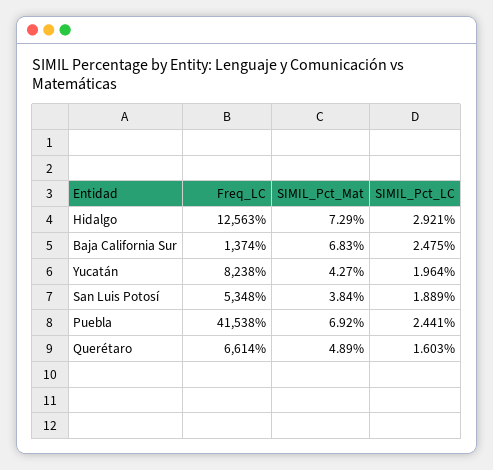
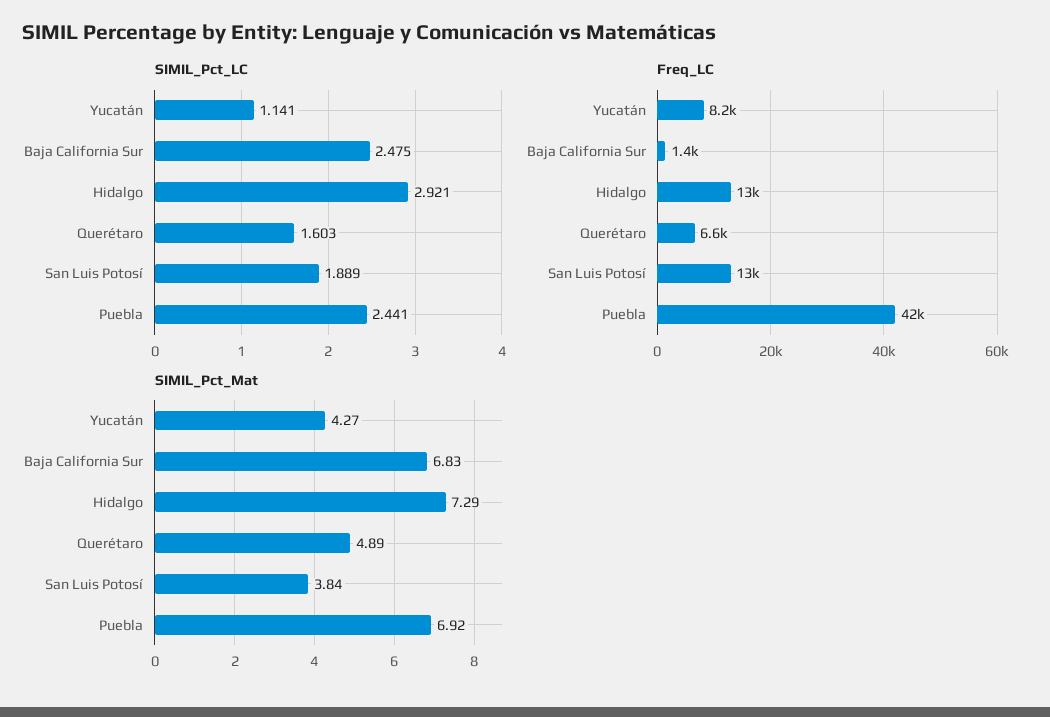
  {
    "Freq_LC": {
      "Hidalgo": 12563,
      "Baja California Sur": 1374,
      "Yucatán": 8238,
-     "San Luis Potosí": 5348,
+     "San Luis Potosí": 13000,
      "Puebla": 41538,
      "Querétaro": 6614
    },
    "SIMIL_Pct_Mat": {
      "Hidalgo": 7.29,
      "Baja California Sur": 6.83,
      "Yucatán": 4.27,
      "San Luis Potosí": 3.84,
      "Puebla": 6.92,
      "Querétaro": 4.89
    },
    "SIMIL_Pct_LC": {
      "Hidalgo": 2.921,
      "Baja California Sur": 2.475,
-     "Yucatán": 1.964,
+     "Yucatán": 1.141,
      "San Luis Potosí": 1.889,
      "Puebla": 2.441,
      "Querétaro": 1.603
    }
  }

